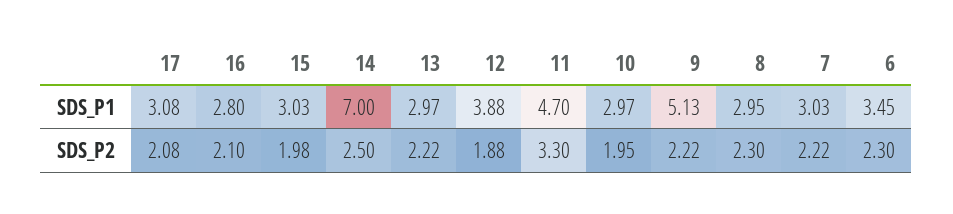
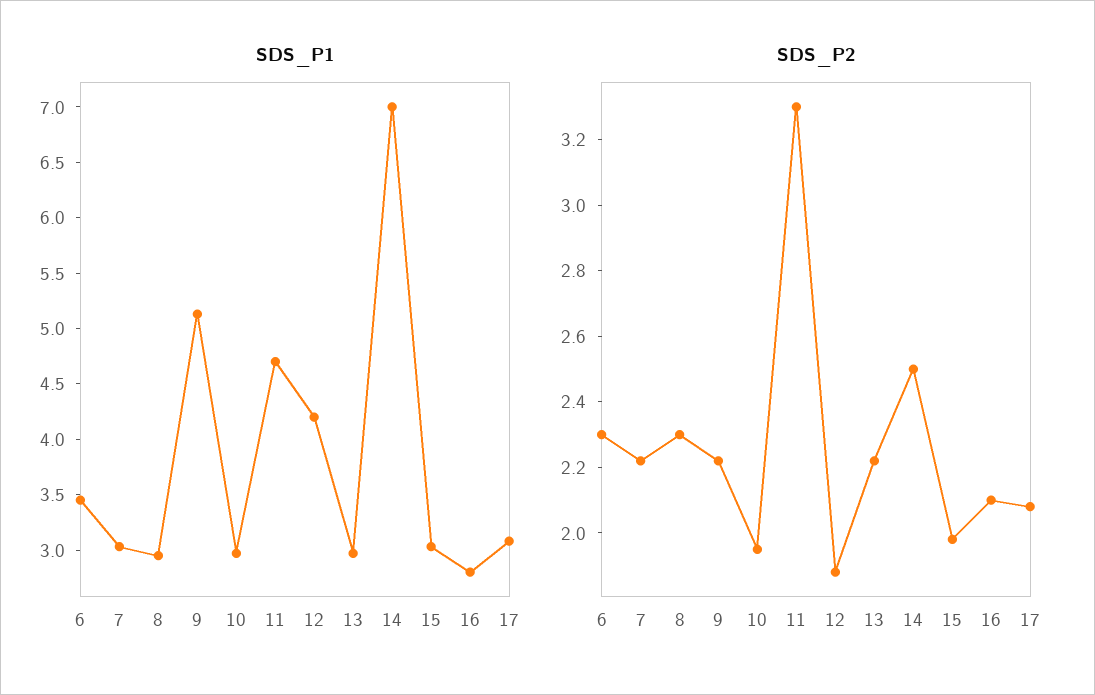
  {
    "SDS_P1": {
      "17": 3.08,
      "16": 2.8,
      "15": 3.03,
      "14": 7,
      "13": 2.97,
-     "12": 3.88,
+     "12": 4.2,
      "11": 4.7,
      "10": 2.97,
      "9": 5.13,
      "8": 2.95,
      "7": 3.03,
      "6": 3.45
    },
    "SDS_P2": {
      "17": 2.08,
      "16": 2.1,
      "15": 1.98,
      "14": 2.5,
      "13": 2.22,
      "12": 1.88,
      "11": 3.3,
      "10": 1.95,
      "9": 2.22,
      "8": 2.3,
      "7": 2.22,
      "6": 2.3
    }
  }

